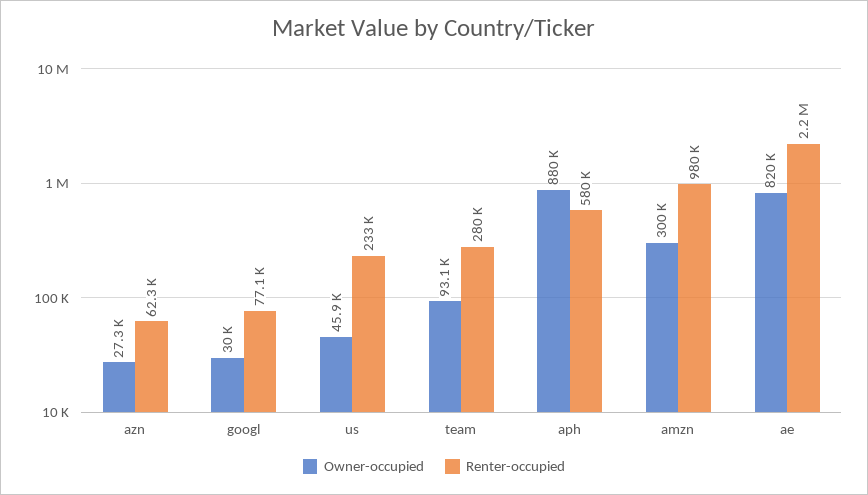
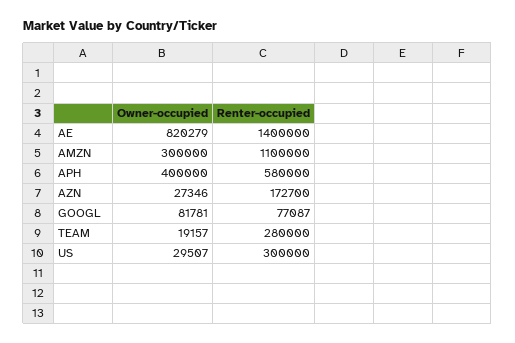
  {
    "Owner-occupied": {
      "azn": 27346,
-     "googl": 30000,
+     "googl": 81781,
-     "us": 45900,
+     "us": 29507,
-     "team": 93100,
+     "team": 19157,
-     "aph": 880000,
+     "aph": 400000,
      "amzn": 300000,
      "ae": 820279
    },
    "Renter-occupied": {
-     "azn": 62300,
+     "azn": 172700,
      "googl": 77087,
-     "us": 233000,
+     "us": 300000,
      "team": 280000,
      "aph": 580000,
-     "amzn": 980000,
+     "amzn": 1100000,
-     "ae": 2200000
+     "ae": 1400000
    }
  }

